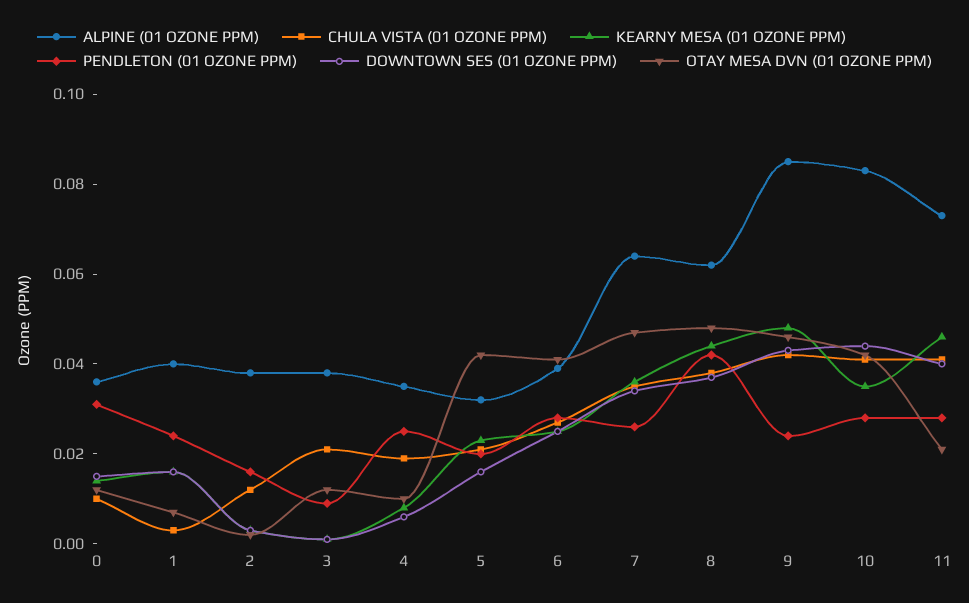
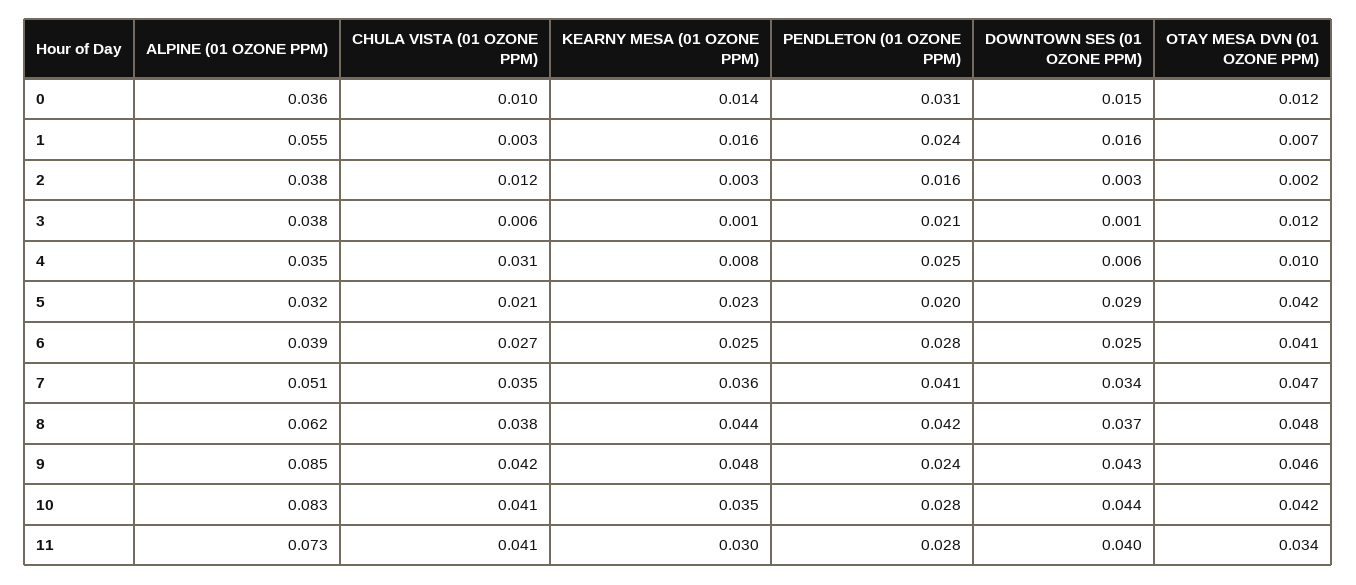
  {
    "ALPINE (01 OZONE PPM)": {
      "0": 0.036,
-     "1": 0.04,
+     "1": 0.055,
      "2": 0.038,
      "3": 0.038,
      "4": 0.035,
      "5": 0.032,
      "6": 0.039,
-     "7": 0.065,
+     "7": 0.051,
      "8": 0.062,
      "9": 0.085,
      "10": 0.083,
      "11": 0.073
    },
    "CHULA VISTA (01 OZONE PPM)": {
      "0": 0.01,
      "1": 0.003,
      "2": 0.012,
-     "3": 0.02,
+     "3": 0.006,
-     "4": 0.02,
+     "4": 0.031,
      "5": 0.021,
      "6": 0.027,
      "7": 0.035,
      "8": 0.038,
      "9": 0.042,
      "10": 0.041,
      "11": 0.041
    },
    "KEARNY MESA (01 OZONE PPM)": {
      "0": 0.014,
      "1": 0.016,
      "2": 0.003,
      "3": 0.001,
      "4": 0.008,
      "5": 0.023,
      "6": 0.025,
      "7": 0.036,
      "8": 0.044,
      "9": 0.048,
      "10": 0.035,
-     "11": 0.045
+     "11": 0.03
    },
    "PENDLETON (01 OZONE PPM)": {
      "0": 0.031,
      "1": 0.024,
      "2": 0.016,
-     "3": 0.01,
+     "3": 0.021,
      "4": 0.025,
      "5": 0.02,
      "6": 0.028,
-     "7": 0.025,
+     "7": 0.041,
      "8": 0.042,
      "9": 0.024,
      "10": 0.028,
      "11": 0.028
    },
    "DOWNTOWN SES (01 OZONE PPM)": {
      "0": 0.015,
      "1": 0.016,
      "2": 0.003,
      "3": 0.001,
      "4": 0.006,
-     "5": 0.015,
+     "5": 0.029,
      "6": 0.025,
      "7": 0.034,
      "8": 0.037,
      "9": 0.043,
      "10": 0.044,
      "11": 0.04
    },
    "OTAY MESA DVN (01 OZONE PPM)": {
      "0": 0.012,
      "1": 0.007,
      "2": 0.002,
      "3": 0.012,
      "4": 0.01,
      "5": 0.042,
      "6": 0.041,
      "7": 0.047,
      "8": 0.048,
      "9": 0.046,
      "10": 0.042,
-     "11": 0.02
+     "11": 0.034
    }
  }

